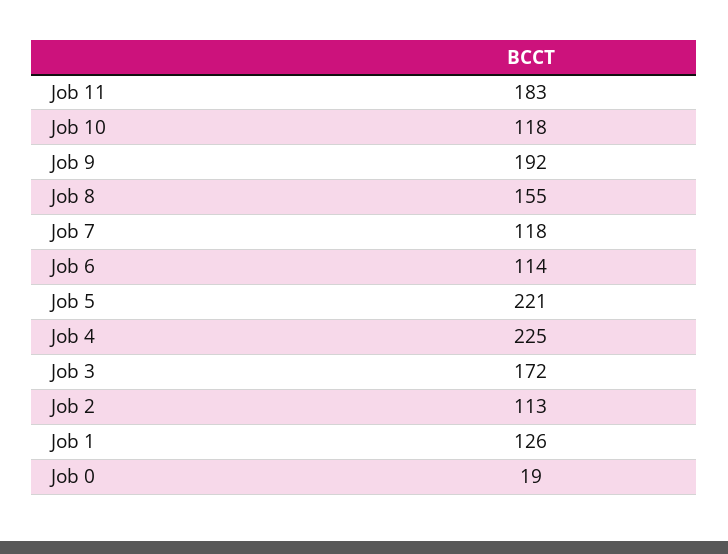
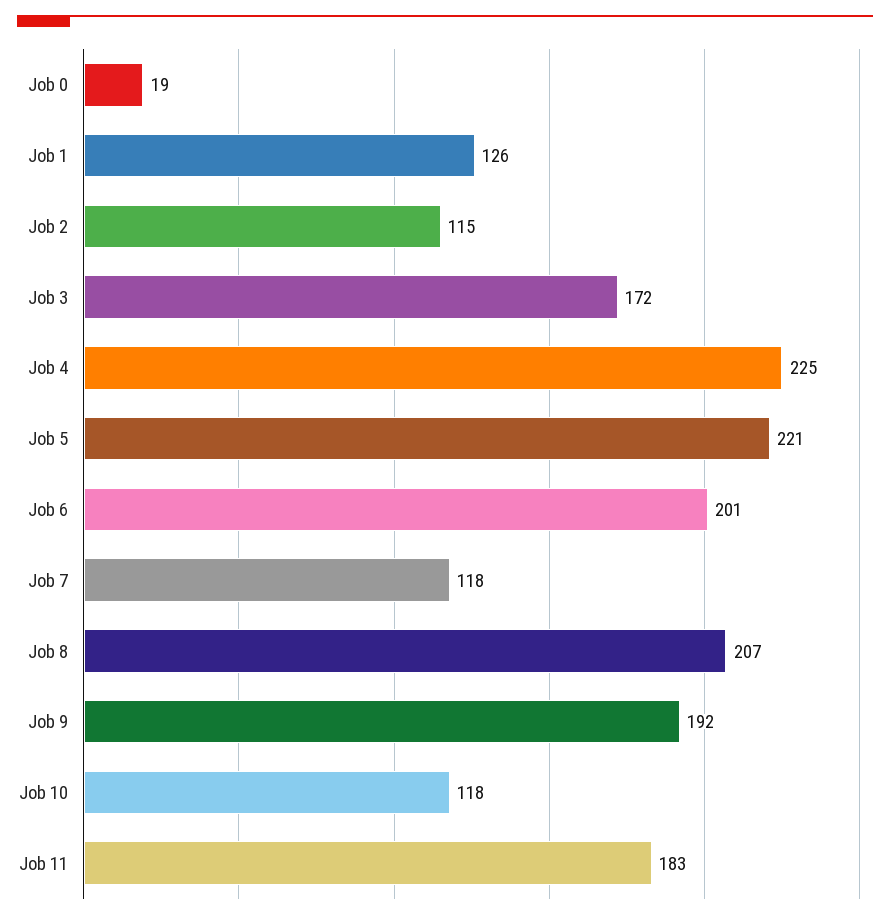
  {
    "Job 11": 183,
    "Job 10": 118,
    "Job 9": 192,
-   "Job 8": 155,
+   "Job 8": 207,
    "Job 7": 118,
-   "Job 6": 114,
+   "Job 6": 201,
    "Job 5": 221,
    "Job 4": 225,
    "Job 3": 172,
-   "Job 2": 113,
+   "Job 2": 115,
    "Job 1": 126,
    "Job 0": 19
  }

